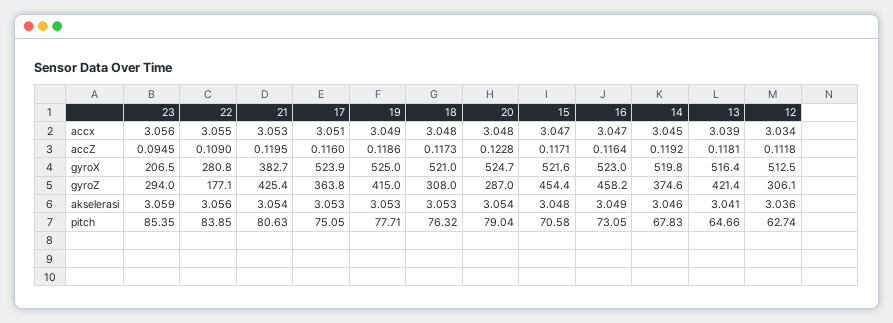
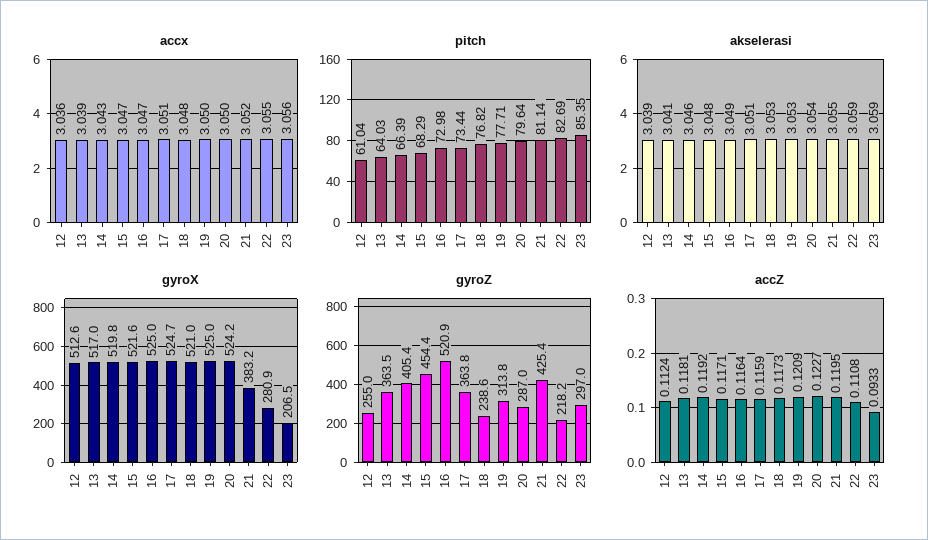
  {
    "accx": {
      "23": 3.056,
      "22": 3.055,
-     "21": 3.053,
+     "21": 3.052,
      "17": 3.051,
-     "19": 3.049,
+     "19": 3.05,
      "18": 3.048,
-     "20": 3.048,
+     "20": 3.05,
      "15": 3.047,
      "16": 3.047,
-     "14": 3.045,
+     "14": 3.043,
      "13": 3.039,
-     "12": 3.034
+     "12": 3.036
    },
    "accZ": {
-     "23": 0.0945,
+     "23": 0.0933,
-     "22": 0.109,
+     "22": 0.1108,
      "21": 0.1195,
-     "17": 0.116,
+     "17": 0.1159,
-     "19": 0.1186,
+     "19": 0.1209,
      "18": 0.1173,
-     "20": 0.1228,
+     "20": 0.1227,
      "15": 0.1171,
      "16": 0.1164,
      "14": 0.1192,
      "13": 0.1181,
-     "12": 0.1118
+     "12": 0.1124
    },
    "gyroX": {
      "23": 206.5,
-     "22": 280.8,
+     "22": 280.9,
-     "21": 382.7,
+     "21": 383.2,
-     "17": 523.9,
+     "17": 524.7,
      "19": 525,
      "18": 521,
-     "20": 524.7,
+     "20": 524.2,
      "15": 521.6,
-     "16": 523,
+     "16": 525,
      "14": 519.8,
-     "13": 516.4,
+     "13": 517,
-     "12": 512.5
+     "12": 512.6
    },
    "gyroZ": {
-     "23": 294,
+     "23": 297,
-     "22": 177.1,
+     "22": 218.2,
      "21": 425.4,
      "17": 363.8,
-     "19": 415,
+     "19": 313.8,
-     "18": 308,
+     "18": 238.6,
      "20": 287,
      "15": 454.4,
-     "16": 458.2,
+     "16": 520.9,
-     "14": 374.6,
+     "14": 405.4,
-     "13": 421.4,
+     "13": 363.5,
-     "12": 306.1
+     "12": 255
    },
    "akselerasi": {
      "23": 3.059,
-     "22": 3.056,
+     "22": 3.059,
-     "21": 3.054,
+     "21": 3.055,
-     "17": 3.053,
+     "17": 3.051,
      "19": 3.053,
      "18": 3.053,
      "20": 3.054,
      "15": 3.048,
      "16": 3.049,
      "14": 3.046,
      "13": 3.041,
-     "12": 3.036
+     "12": 3.039
    },
    "pitch": {
      "23": 85.35,
-     "22": 83.85,
+     "22": 82.69,
-     "21": 80.63,
+     "21": 81.14,
-     "17": 75.05,
+     "17": 73.44,
      "19": 77.71,
-     "18": 76.32,
+     "18": 76.82,
-     "20": 79.04,
+     "20": 79.64,
-     "15": 70.58,
+     "15": 68.29,
-     "16": 73.05,
+     "16": 72.98,
-     "14": 67.83,
+     "14": 66.39,
-     "13": 64.66,
+     "13": 64.03,
-     "12": 62.74
+     "12": 61.04
    }
  }

